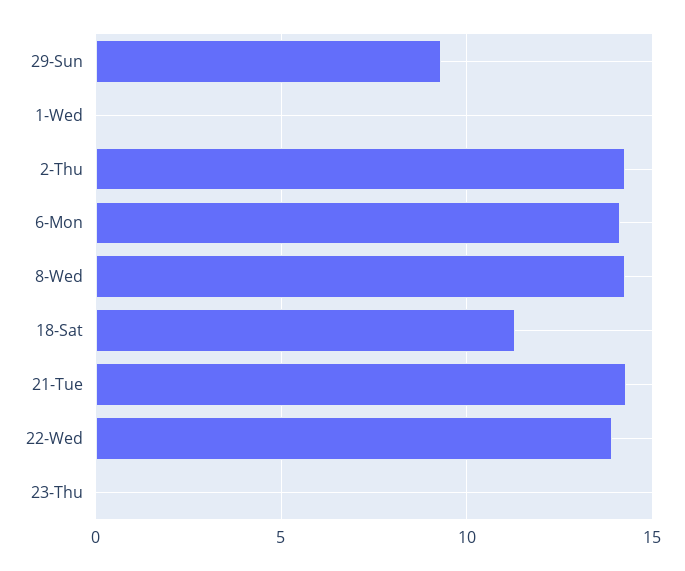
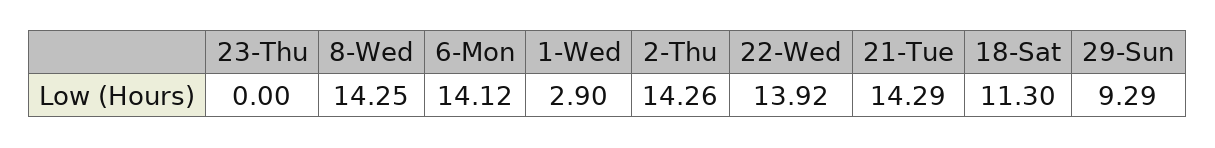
  {
    "29-Sun": 9.29,
-   "1-Wed": 0,
+   "1-Wed": 2.9,
    "2-Thu": 14.26,
    "6-Mon": 14.12,
    "8-Wed": 14.25,
    "18-Sat": 11.3,
    "21-Tue": 14.29,
    "22-Wed": 13.92,
    "23-Thu": 0
  }

